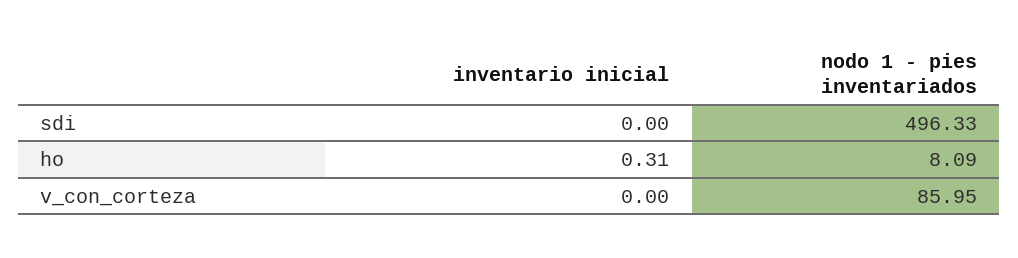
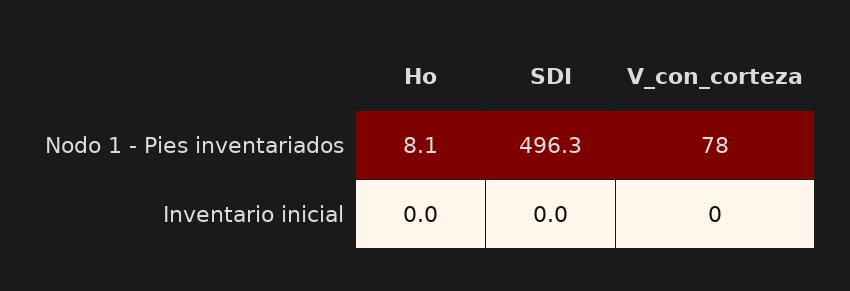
  {
    "inventario inicial": {
      "sdi": 0,
-     "ho": 0.31,
+     "ho": 0,
      "v_con_corteza": 0
    },
    "nodo 1 - pies inventariados": {
      "sdi": 496.33,
      "ho": 8.09,
-     "v_con_corteza": 85.95
+     "v_con_corteza": 78
    }
  }

